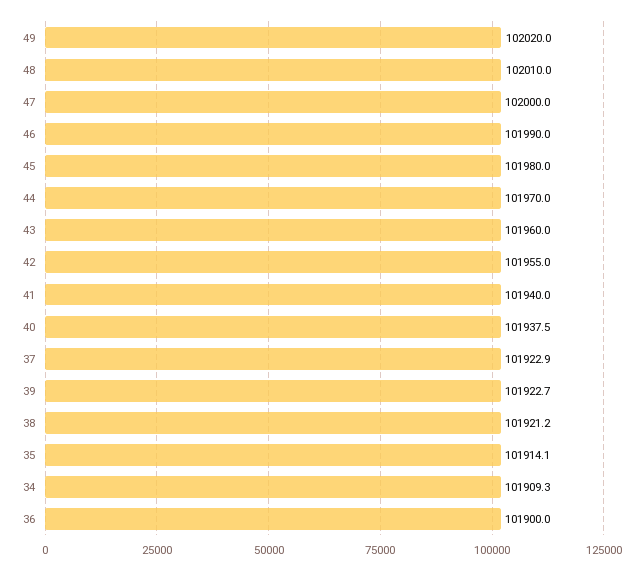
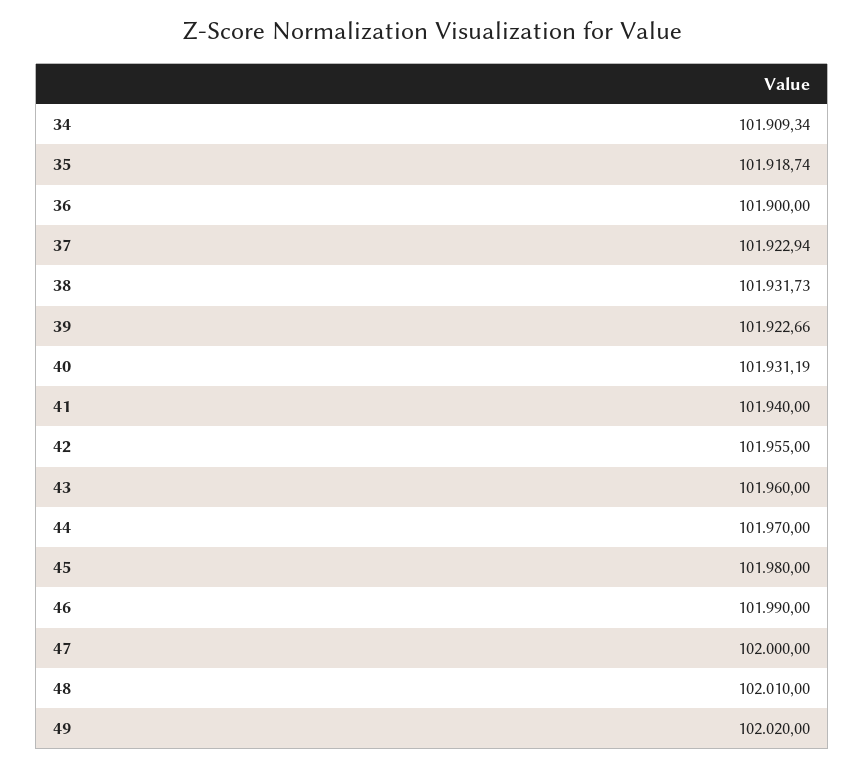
  {
    "49": 102020,
    "48": 102010,
    "47": 102000,
    "46": 101990,
    "45": 101980,
    "44": 101970,
    "43": 101960,
    "42": 101955,
    "41": 101940,
-   "40": 101937.5,
+   "40": 101931.19,
    "37": 101922.94,
    "39": 101922.66,
-   "38": 101921.2,
+   "38": 101931.73,
-   "35": 101914.1,
+   "35": 101918.74,
    "34": 101909.34,
    "36": 101900
  }

